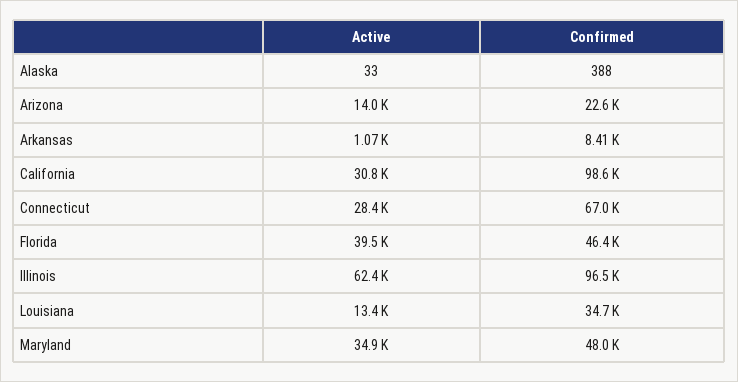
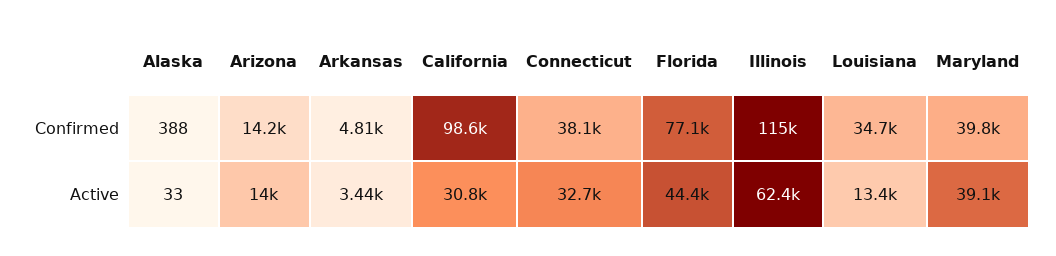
  {
    "Active": {
      "Alaska": 33,
      "Arizona": 14000,
-     "Arkansas": 1070,
+     "Arkansas": 3440,
      "California": 30800,
-     "Connecticut": 28400,
+     "Connecticut": 32700,
-     "Florida": 39500,
+     "Florida": 44400,
      "Illinois": 62400,
      "Louisiana": 13400,
-     "Maryland": 34900
+     "Maryland": 39100
    },
    "Confirmed": {
      "Alaska": 388,
-     "Arizona": 22600,
+     "Arizona": 14200,
-     "Arkansas": 8410,
+     "Arkansas": 4810,
      "California": 98600,
-     "Connecticut": 67000,
+     "Connecticut": 38100,
-     "Florida": 46400,
+     "Florida": 77100,
-     "Illinois": 96500,
+     "Illinois": 115000,
      "Louisiana": 34700,
-     "Maryland": 48000
+     "Maryland": 39800
    }
  }

